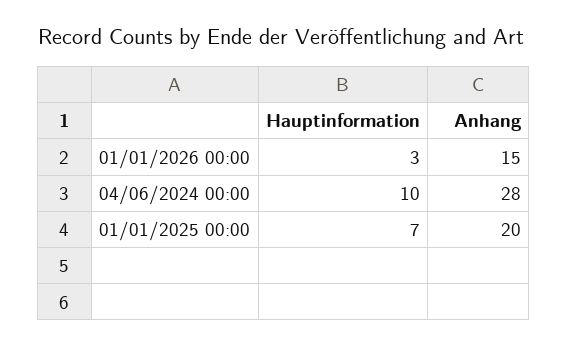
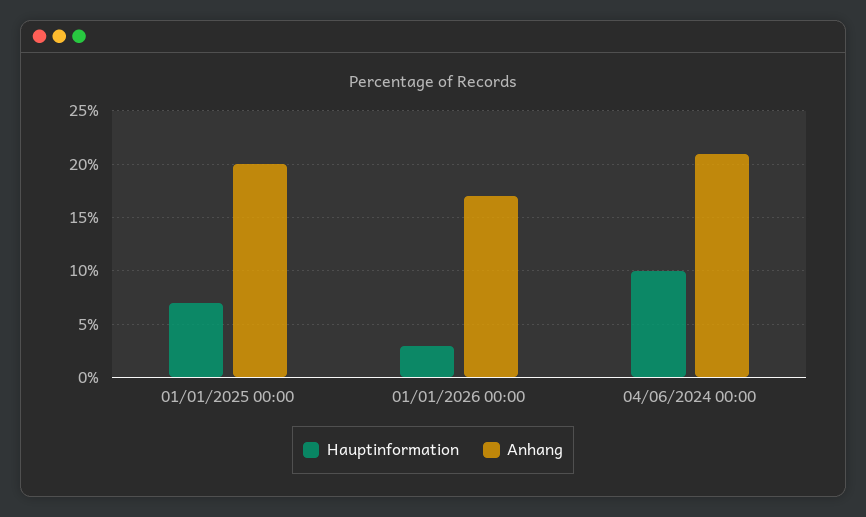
  {
    "Hauptinformation": {
      "01/01/2026 00:00": 3,
      "04/06/2024 00:00": 10,
      "01/01/2025 00:00": 7
    },
    "Anhang": {
-     "01/01/2026 00:00": 15,
+     "01/01/2026 00:00": 17,
-     "04/06/2024 00:00": 28,
+     "04/06/2024 00:00": 21,
      "01/01/2025 00:00": 20
    }
  }

